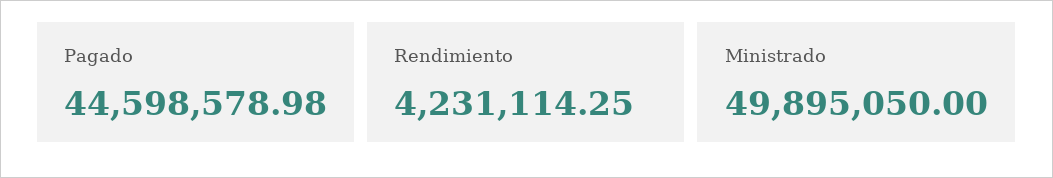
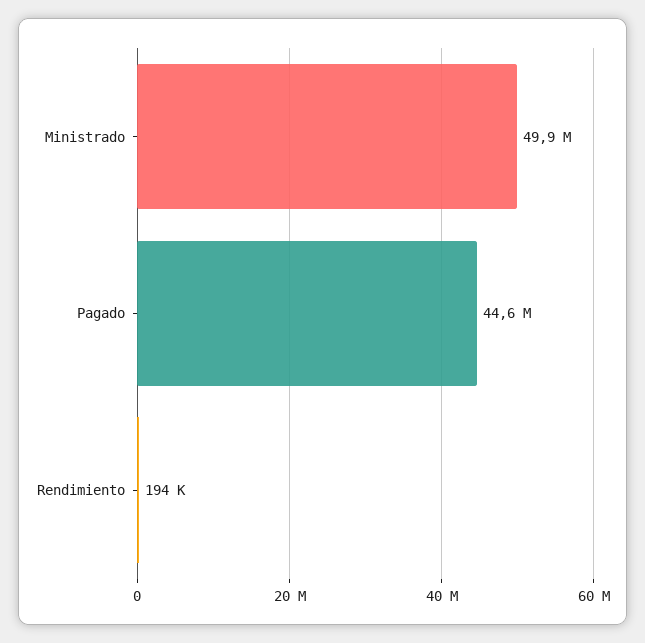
  {
    "Pagado": 44598578.98,
-   "Rendimiento": 4231114.25,
+   "Rendimiento": 194000,
    "Ministrado": 49895050
  }

